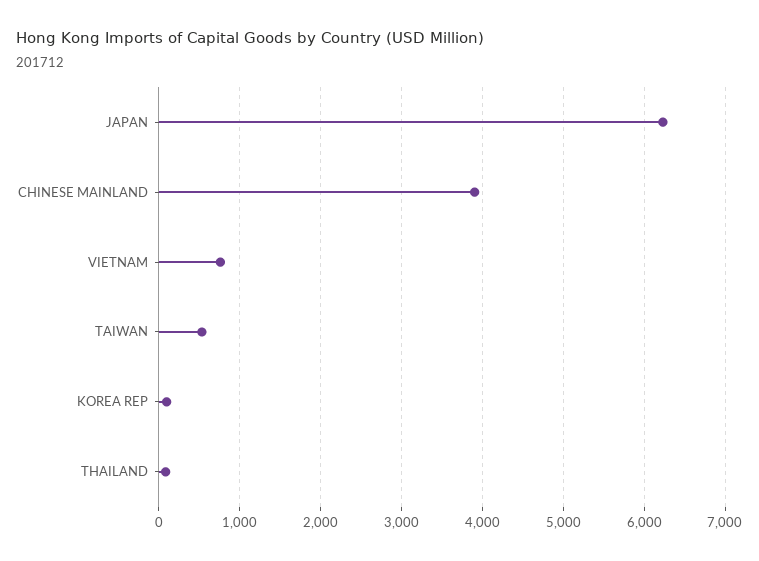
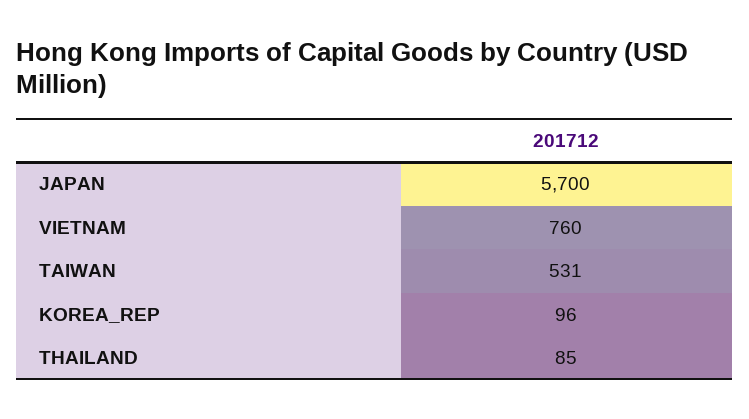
  {
-   "JAPAN": 6200,
+   "JAPAN": 5700,
-   "CHINESE MAINLAND": 3900,
    "VIETNAM": 760,
    "TAIWAN": 531,
    "KOREA REP": 96,
    "THAILAND": 85
  }

